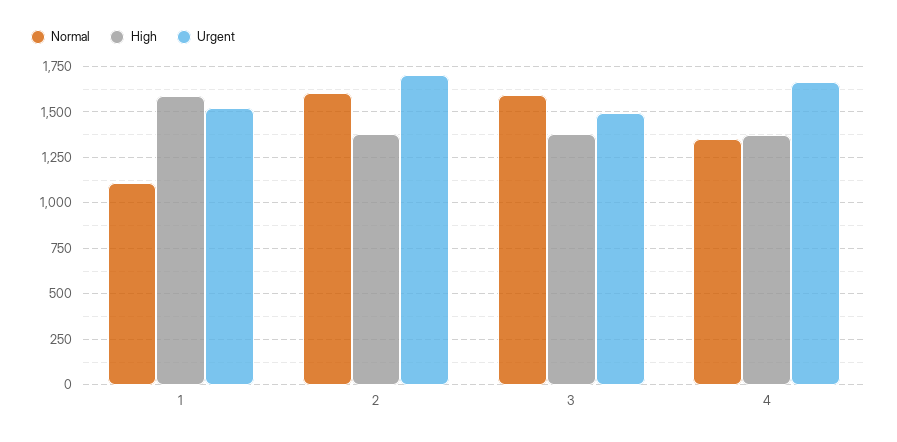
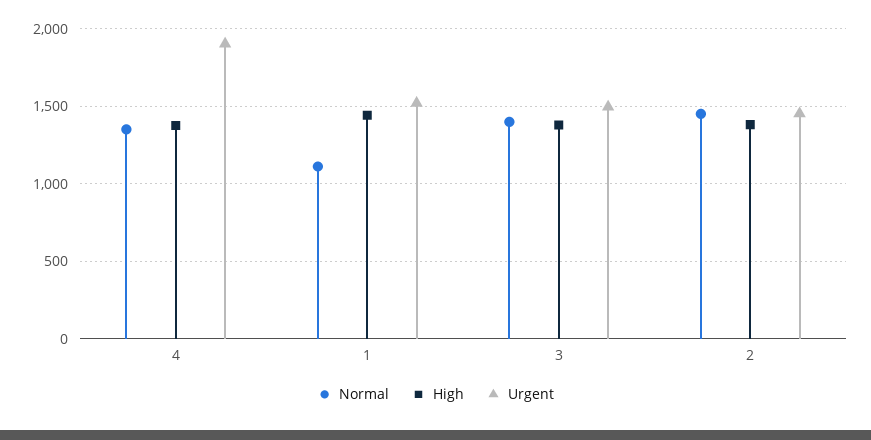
  {
    "Normal": {
      "1": 1100,
-     "2": 1600,
+     "2": 1450,
-     "3": 1600,
+     "3": 1400,
      "4": 1350
    },
    "High": {
-     "1": 1600,
+     "1": 1450,
      "2": 1400,
      "3": 1400,
      "4": 1400
    },
    "Urgent": {
      "1": 1500,
-     "2": 1700,
+     "2": 1450,
      "3": 1500,
-     "4": 1650
+     "4": 1900
    }
  }

